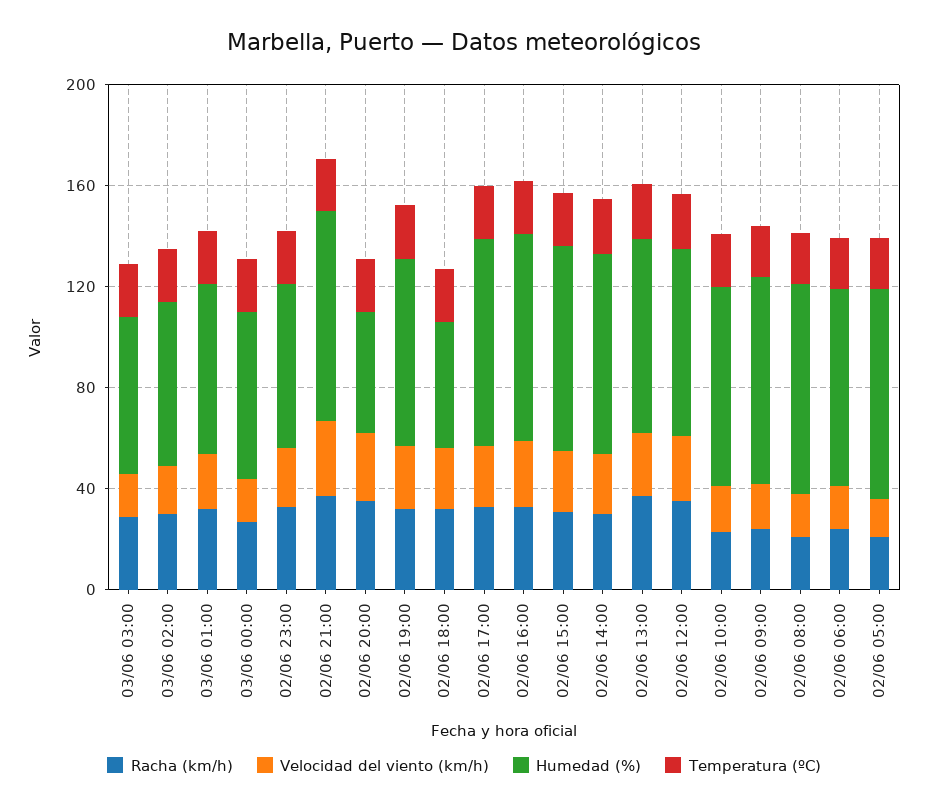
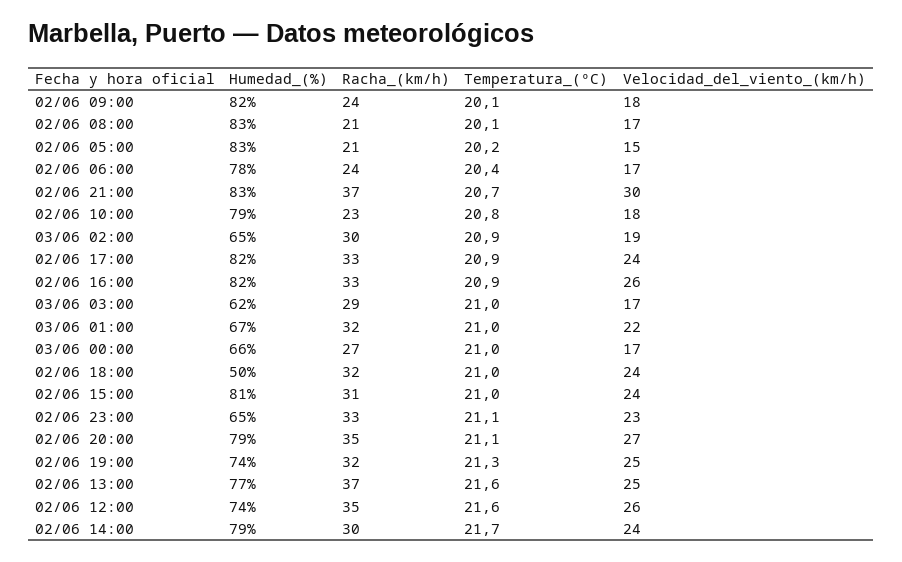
  {
    "Racha (km/h)": {
      "03/06 03:00": 29,
      "03/06 02:00": 30,
      "03/06 01:00": 32,
      "03/06 00:00": 27,
      "02/06 23:00": 33,
      "02/06 21:00": 37,
      "02/06 20:00": 35,
      "02/06 19:00": 32,
      "02/06 18:00": 32,
      "02/06 17:00": 33,
      "02/06 16:00": 33,
      "02/06 15:00": 31,
      "02/06 14:00": 30,
      "02/06 13:00": 37,
      "02/06 12:00": 35,
      "02/06 10:00": 23,
      "02/06 09:00": 24,
      "02/06 08:00": 21,
      "02/06 06:00": 24,
      "02/06 05:00": 21
    },
    "Velocidad del viento (km/h)": {
      "03/06 03:00": 17,
      "03/06 02:00": 19,
      "03/06 01:00": 22,
      "03/06 00:00": 17,
      "02/06 23:00": 23,
      "02/06 21:00": 30,
      "02/06 20:00": 27,
      "02/06 19:00": 25,
      "02/06 18:00": 24,
      "02/06 17:00": 24,
      "02/06 16:00": 26,
      "02/06 15:00": 24,
      "02/06 14:00": 24,
      "02/06 13:00": 25,
      "02/06 12:00": 26,
      "02/06 10:00": 18,
      "02/06 09:00": 18,
      "02/06 08:00": 17,
      "02/06 06:00": 17,
      "02/06 05:00": 15
    },
    "Humedad (%)": {
      "03/06 03:00": 62,
      "03/06 02:00": 65,
      "03/06 01:00": 67,
      "03/06 00:00": 66,
      "02/06 23:00": 65,
      "02/06 21:00": 83,
-     "02/06 20:00": 50,
+     "02/06 20:00": 79,
      "02/06 19:00": 74,
      "02/06 18:00": 50,
      "02/06 17:00": 82,
      "02/06 16:00": 82,
      "02/06 15:00": 81,
      "02/06 14:00": 79,
      "02/06 13:00": 77,
      "02/06 12:00": 74,
      "02/06 10:00": 79,
      "02/06 09:00": 82,
      "02/06 08:00": 83,
      "02/06 06:00": 78,
      "02/06 05:00": 83
    },
    "Temperatura (ºC)": {
      "03/06 03:00": 21,
      "03/06 02:00": 20.9,
      "03/06 01:00": 21,
      "03/06 00:00": 21,
      "02/06 23:00": 21.1,
      "02/06 21:00": 20.7,
      "02/06 20:00": 21.1,
      "02/06 19:00": 21.3,
      "02/06 18:00": 21,
      "02/06 17:00": 20.9,
      "02/06 16:00": 20.9,
      "02/06 15:00": 21,
      "02/06 14:00": 21.7,
      "02/06 13:00": 21.6,
      "02/06 12:00": 21.6,
      "02/06 10:00": 20.8,
      "02/06 09:00": 20.1,
      "02/06 08:00": 20.1,
      "02/06 06:00": 20.4,
      "02/06 05:00": 20.2
    }
  }

